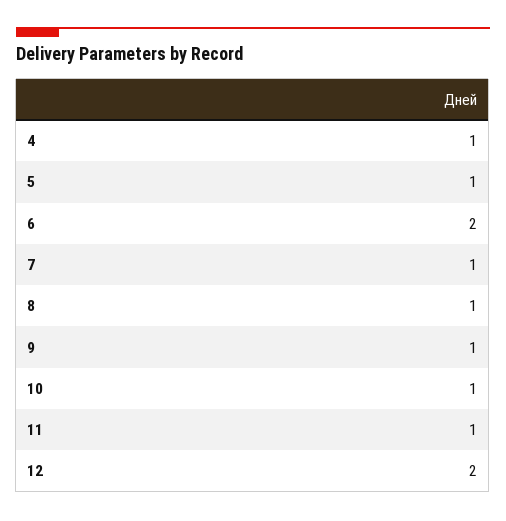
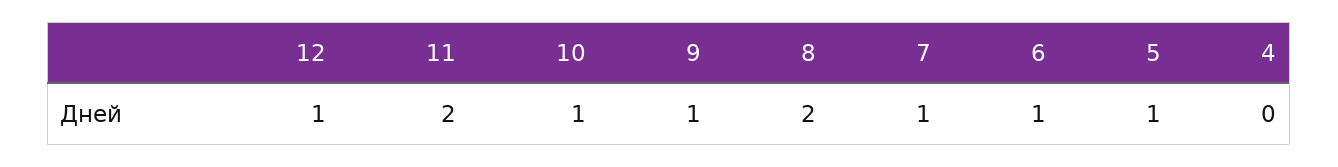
  {
-   "4": 1,
+   "4": 0,
    "5": 1,
-   "6": 2,
+   "6": 1,
    "7": 1,
-   "8": 1,
+   "8": 2,
    "9": 1,
    "10": 1,
-   "11": 1,
+   "11": 2,
-   "12": 2
+   "12": 1
  }

